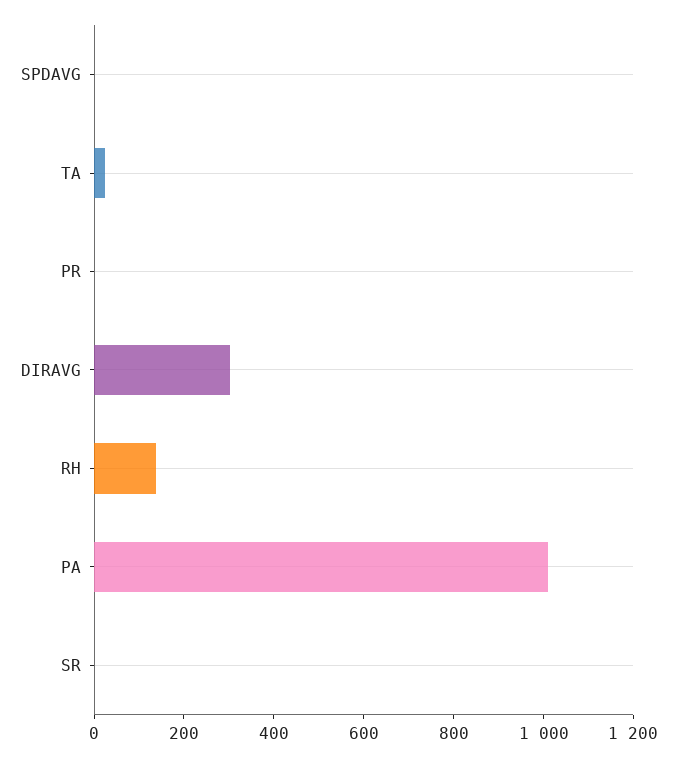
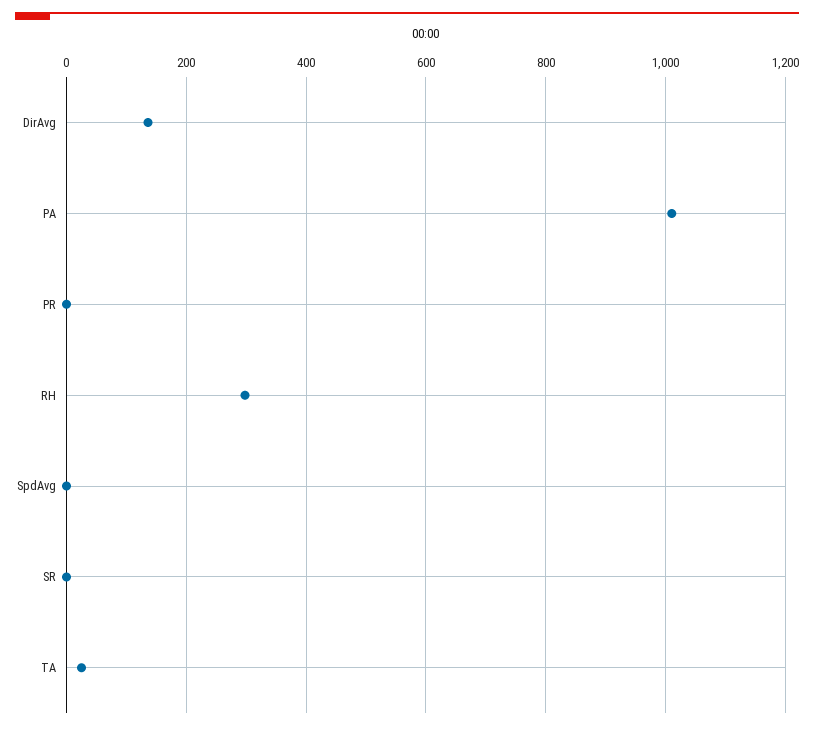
  {
    "SPDAVG": 0,
    "TA": 20,
    "PR": 0,
-   "DIRAVG": 300,
+   "DIRAVG": 140,
-   "RH": 150,
+   "RH": 300,
    "PA": 1020,
    "SR": 0
  }

